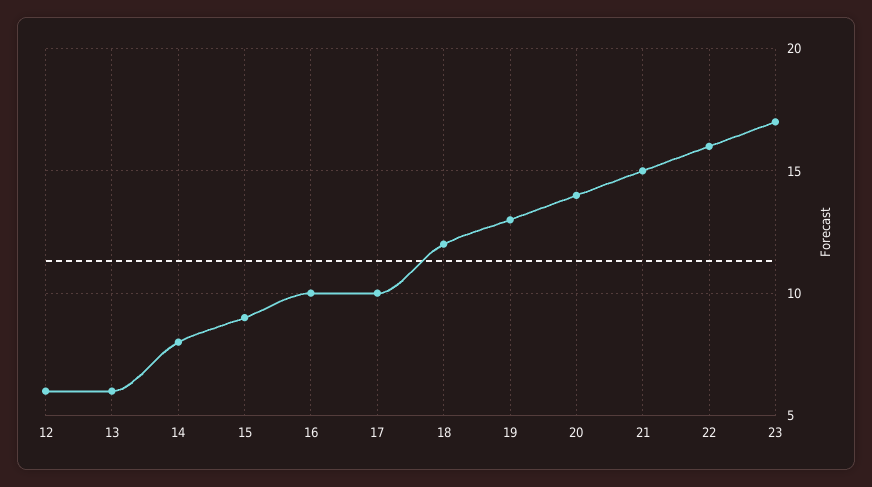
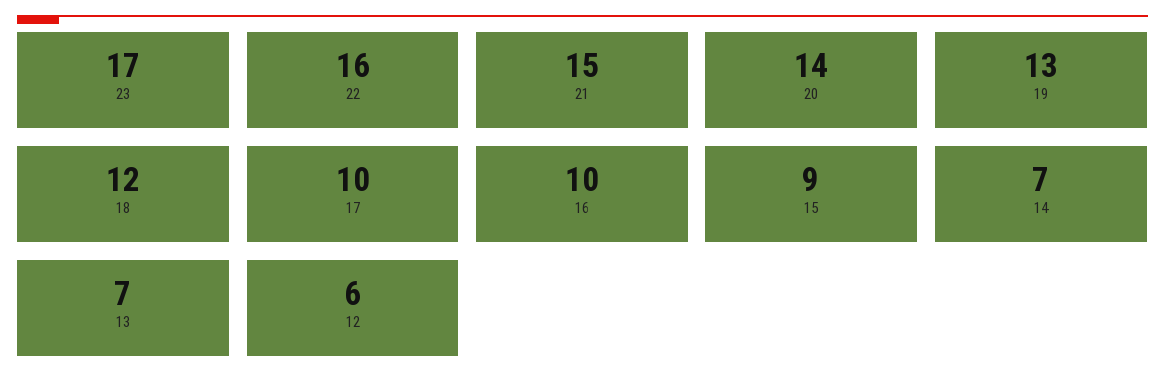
  {
    "12": 6,
-   "13": 6,
+   "13": 7,
-   "14": 8,
+   "14": 7,
    "15": 9,
    "16": 10,
    "17": 10,
    "18": 12,
    "19": 13,
    "20": 14,
    "21": 15,
    "22": 16,
    "23": 17
  }

